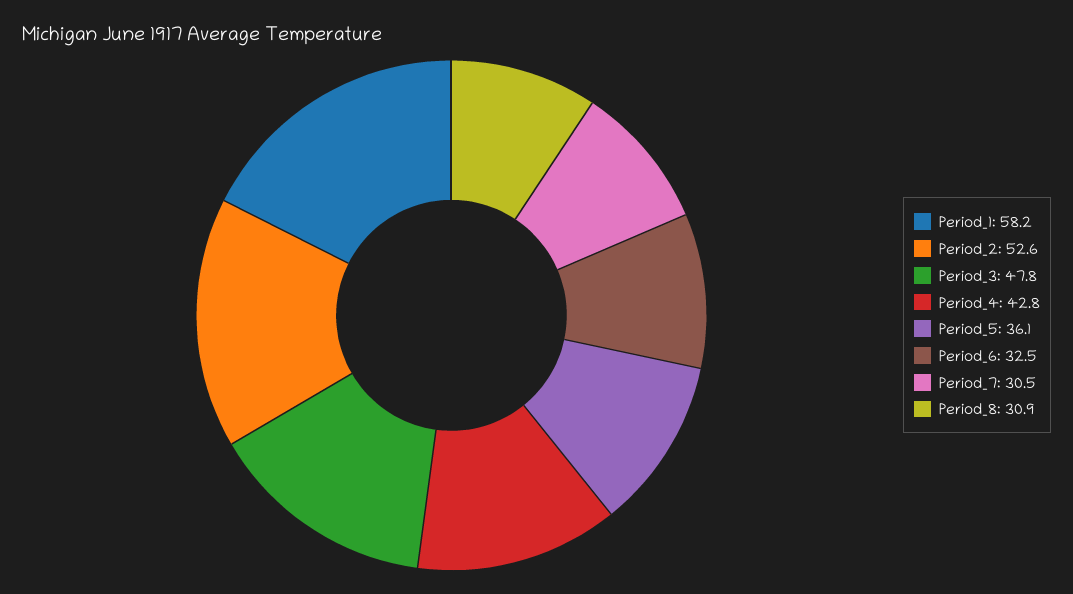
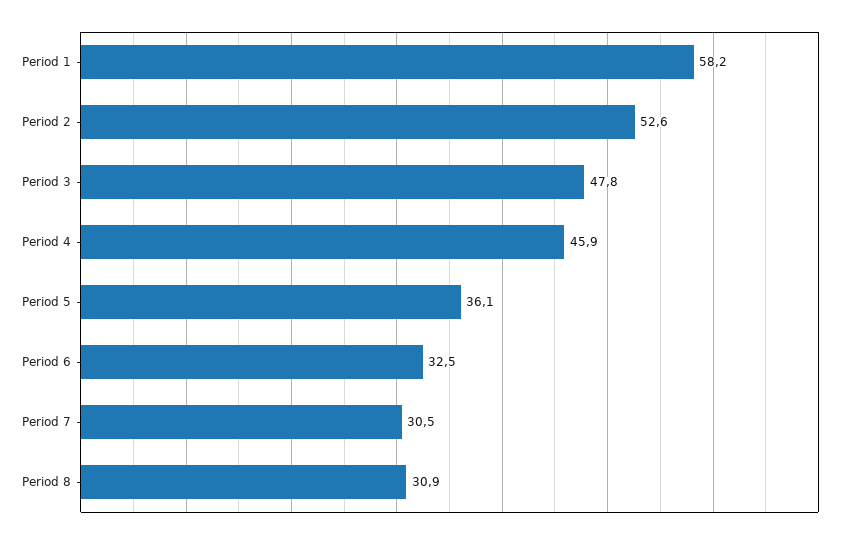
  {
    "Period_1": 58.2,
    "Period_2": 52.6,
    "Period_3": 47.8,
-   "Period_4": 42.8,
+   "Period_4": 45.9,
    "Period_5": 36.1,
    "Period_6": 32.5,
    "Period_7": 30.5,
    "Period_8": 30.9
  }

